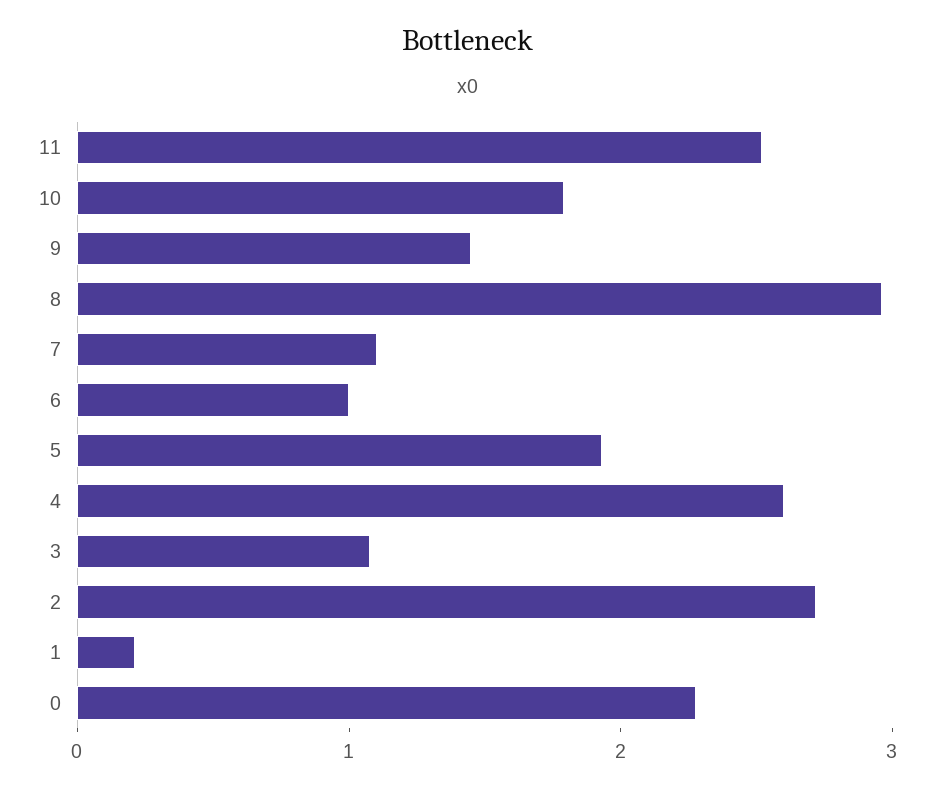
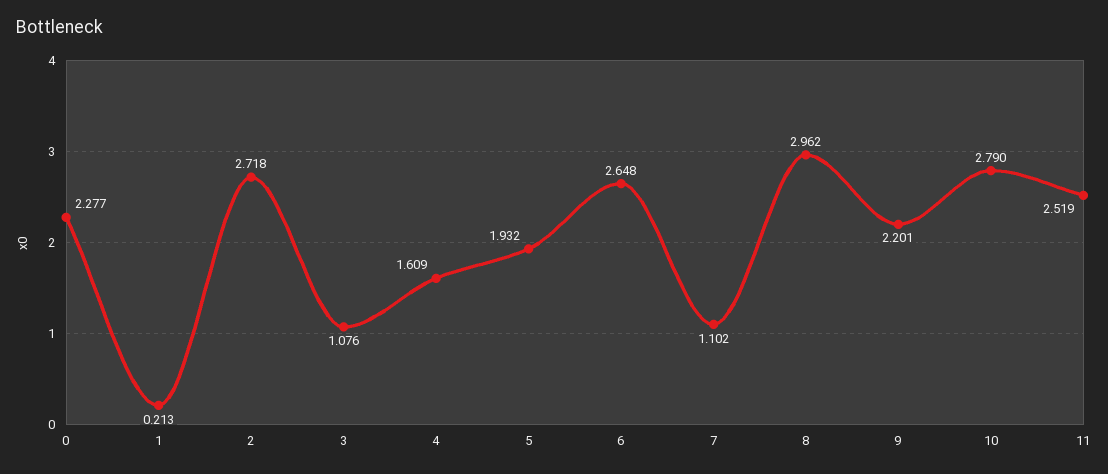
  {
    "11": 2.519,
-   "10": 1.8,
+   "10": 2.79,
-   "9": 1.4,
+   "9": 2.201,
    "8": 2.962,
    "7": 1.102,
-   "6": 1,
+   "6": 2.648,
    "5": 1.932,
-   "4": 2.6,
+   "4": 1.609,
    "3": 1.076,
    "2": 2.718,
    "1": 0.213,
    "0": 2.277
  }

